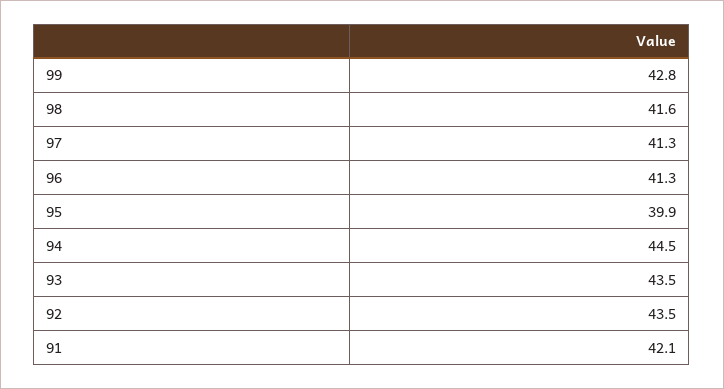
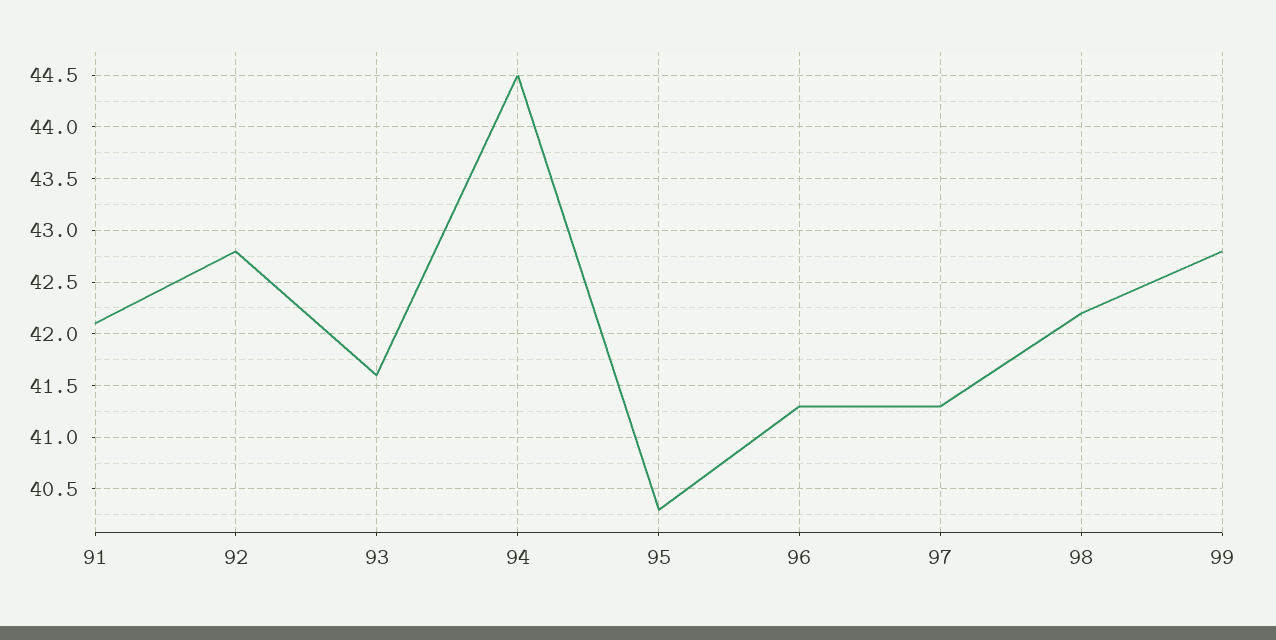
  {
    "99": 42.8,
-   "98": 41.6,
+   "98": 42.2,
    "97": 41.3,
    "96": 41.3,
-   "95": 39.9,
+   "95": 40.3,
    "94": 44.5,
-   "93": 43.5,
+   "93": 41.6,
-   "92": 43.5,
+   "92": 42.8,
    "91": 42.1
  }

